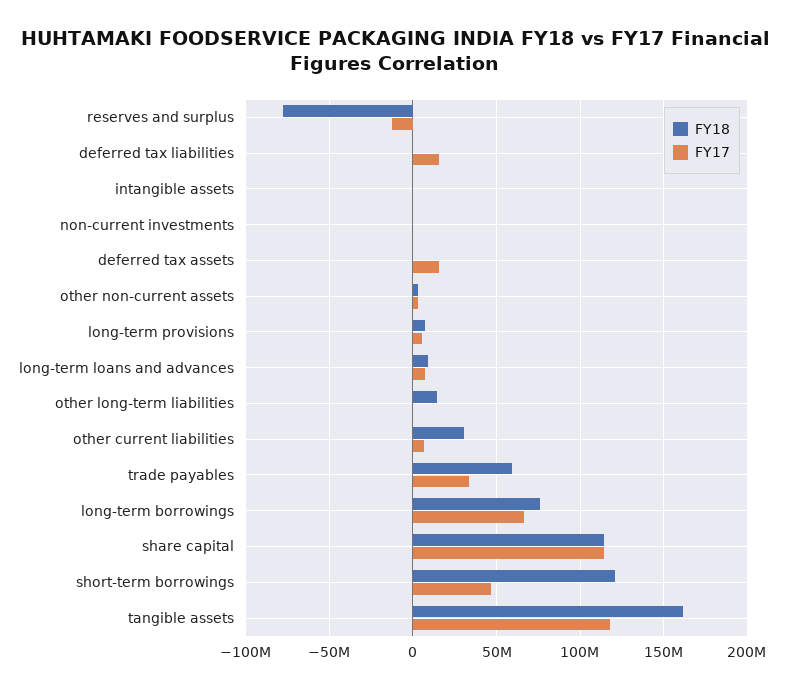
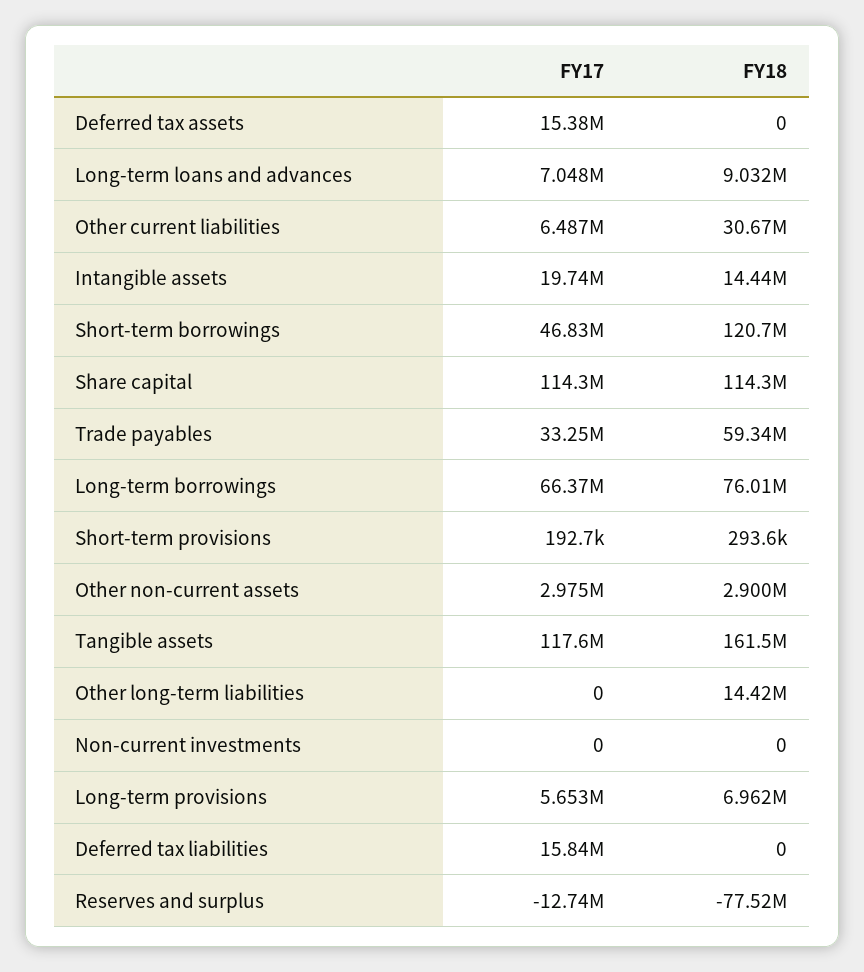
  {
    "FY18": {
      "reserves and surplus": -77520000,
      "deferred tax liabilities": 0,
-     "intangible assets": 0,
+     "intangible assets": 14440000,
      "non-current investments": 0,
      "deferred tax assets": 0,
      "other non-current assets": 2900000,
      "long-term provisions": 6962000,
      "long-term loans and advances": 9032000,
      "other long-term liabilities": 14420000,
      "other current liabilities": 30670000,
      "trade payables": 59340000,
      "long-term borrowings": 76010000,
      "share capital": 114300000,
      "short-term borrowings": 120700000,
-     "tangible assets": 161500000
+     "tangible assets": 161500000,
+     "Short-term provisions": 293600
    },
    "FY17": {
      "reserves and surplus": -12740000,
      "deferred tax liabilities": 15840000,
-     "intangible assets": 0,
+     "intangible assets": 19740000,
      "non-current investments": 0,
      "deferred tax assets": 15380000,
      "other non-current assets": 2975000,
      "long-term provisions": 5653000,
      "long-term loans and advances": 7048000,
      "other long-term liabilities": 0,
      "other current liabilities": 6487000,
      "trade payables": 33250000,
      "long-term borrowings": 66370000,
      "share capital": 114300000,
      "short-term borrowings": 46830000,
-     "tangible assets": 117600000
+     "tangible assets": 117600000,
+     "Short-term provisions": 192700
    }
  }

